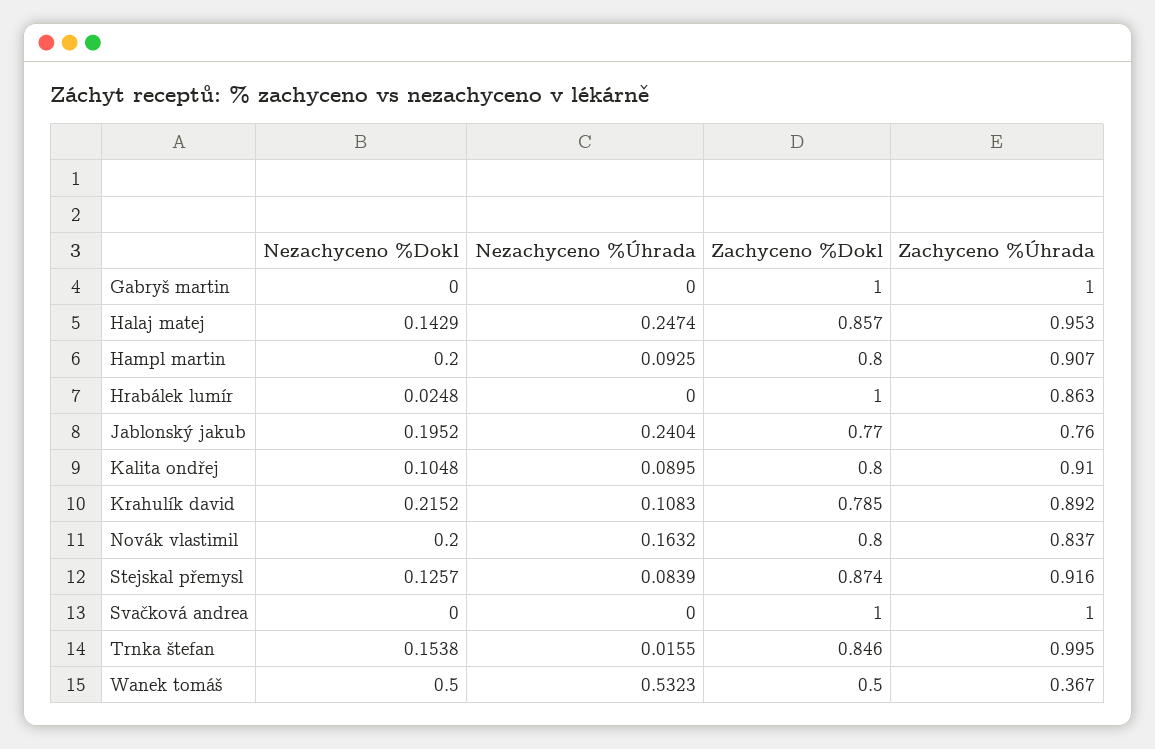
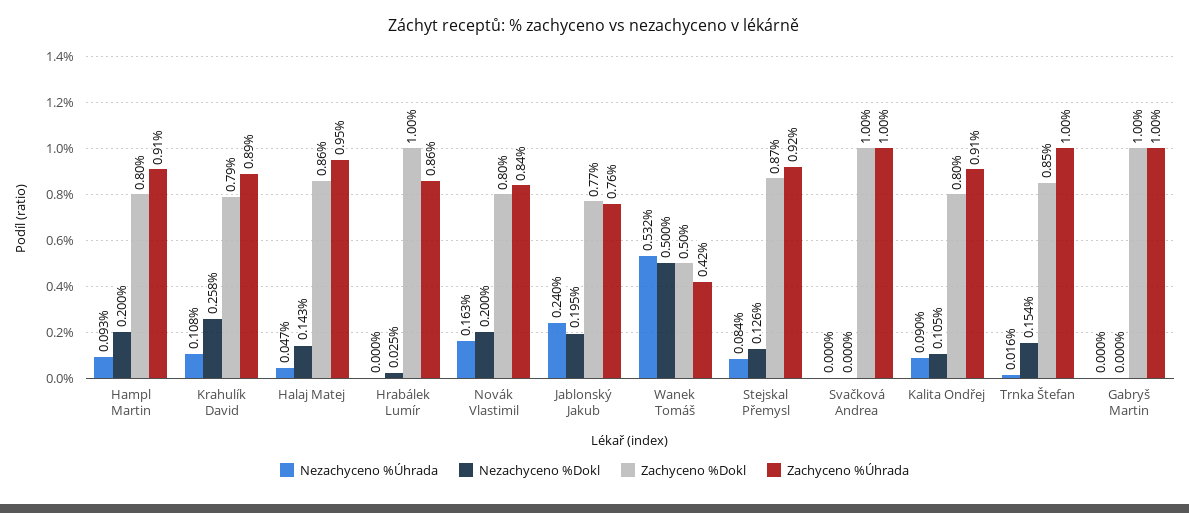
  {
    "Nezachyceno %Dokl": {
      "Gabryš martin": 0,
      "Halaj matej": 0.1429,
      "Hampl martin": 0.2,
      "Hrabálek lumír": 0.0248,
      "Jablonský jakub": 0.1952,
      "Kalita ondřej": 0.1048,
-     "Krahulík david": 0.2152,
+     "Krahulík david": 0.258,
      "Novák vlastimil": 0.2,
      "Stejskal přemysl": 0.1257,
      "Svačková andrea": 0,
      "Trnka štefan": 0.1538,
      "Wanek tomáš": 0.5
    },
    "Nezachyceno %Úhrada": {
      "Gabryš martin": 0,
-     "Halaj matej": 0.2474,
+     "Halaj matej": 0.047,
      "Hampl martin": 0.0925,
      "Hrabálek lumír": 0,
      "Jablonský jakub": 0.2404,
      "Kalita ondřej": 0.0895,
      "Krahulík david": 0.1083,
      "Novák vlastimil": 0.1632,
      "Stejskal přemysl": 0.0839,
      "Svačková andrea": 0,
      "Trnka štefan": 0.0155,
      "Wanek tomáš": 0.5323
    },
    "Zachyceno %Dokl": {
      "Gabryš martin": 1,
      "Halaj matej": 0.857,
      "Hampl martin": 0.8,
      "Hrabálek lumír": 1,
      "Jablonský jakub": 0.77,
      "Kalita ondřej": 0.8,
      "Krahulík david": 0.785,
      "Novák vlastimil": 0.8,
      "Stejskal přemysl": 0.874,
      "Svačková andrea": 1,
      "Trnka štefan": 0.846,
      "Wanek tomáš": 0.5
    },
    "Zachyceno %Úhrada": {
      "Gabryš martin": 1,
      "Halaj matej": 0.953,
      "Hampl martin": 0.907,
      "Hrabálek lumír": 0.863,
      "Jablonský jakub": 0.76,
      "Kalita ondřej": 0.91,
      "Krahulík david": 0.892,
      "Novák vlastimil": 0.837,
      "Stejskal přemysl": 0.916,
      "Svačková andrea": 1,
      "Trnka štefan": 0.995,
-     "Wanek tomáš": 0.367
+     "Wanek tomáš": 0.42
    }
  }

